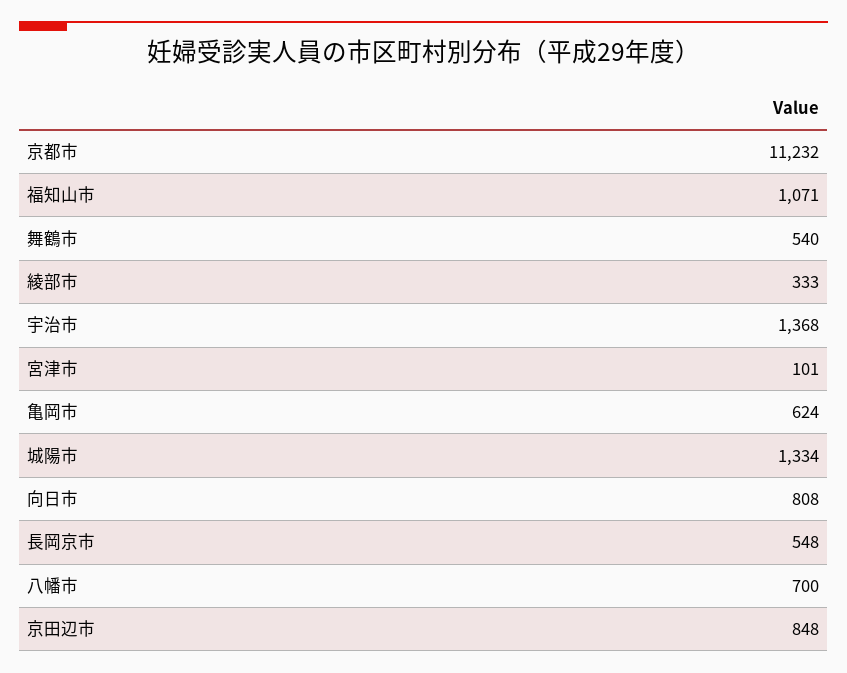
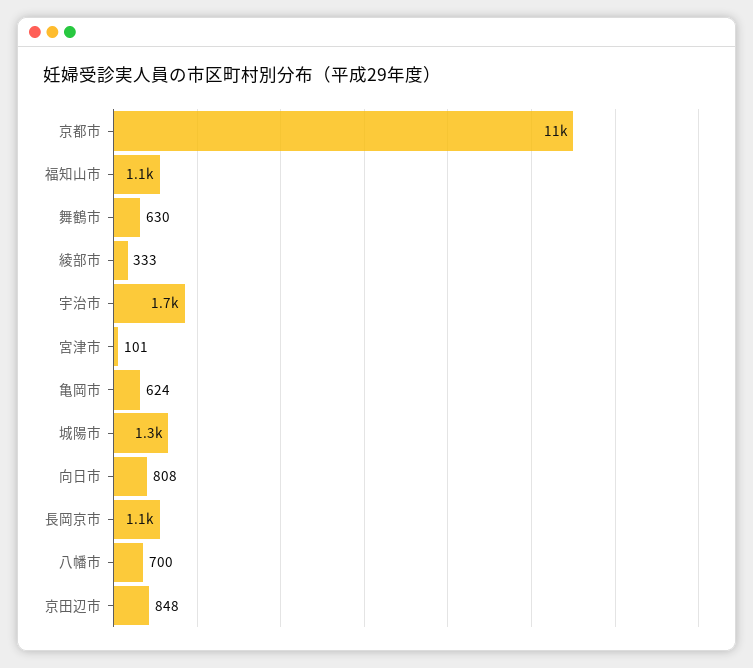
  {
    "京都市": 11232,
    "福知山市": 1071,
-   "舞鶴市": 540,
+   "舞鶴市": 630,
    "綾部市": 333,
-   "宇治市": 1368,
+   "宇治市": 1700,
    "宮津市": 101,
    "亀岡市": 624,
    "城陽市": 1334,
    "向日市": 808,
-   "長岡京市": 548,
+   "長岡京市": 1100,
    "八幡市": 700,
    "京田辺市": 848
  }

